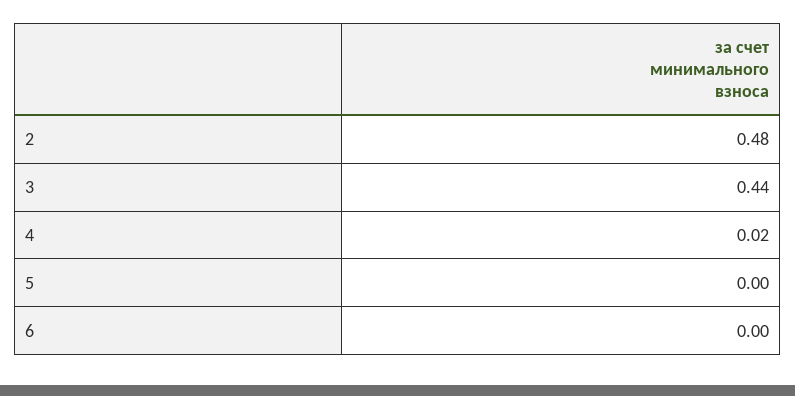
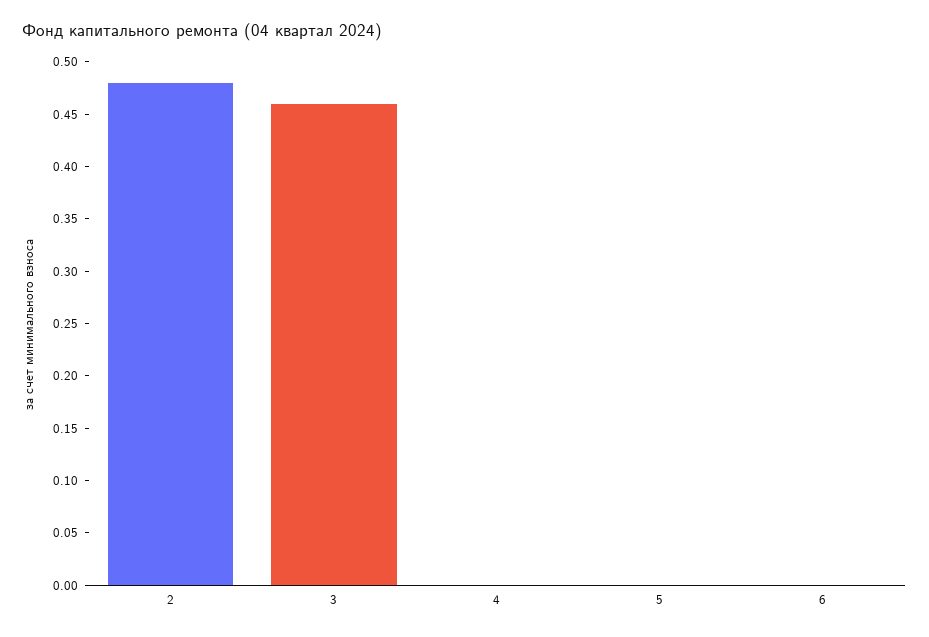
  {
    "2": 0.48,
-   "3": 0.44,
+   "3": 0.46,
-   "4": 0.02,
+   "4": 0,
    "5": 0,
    "6": 0
  }

